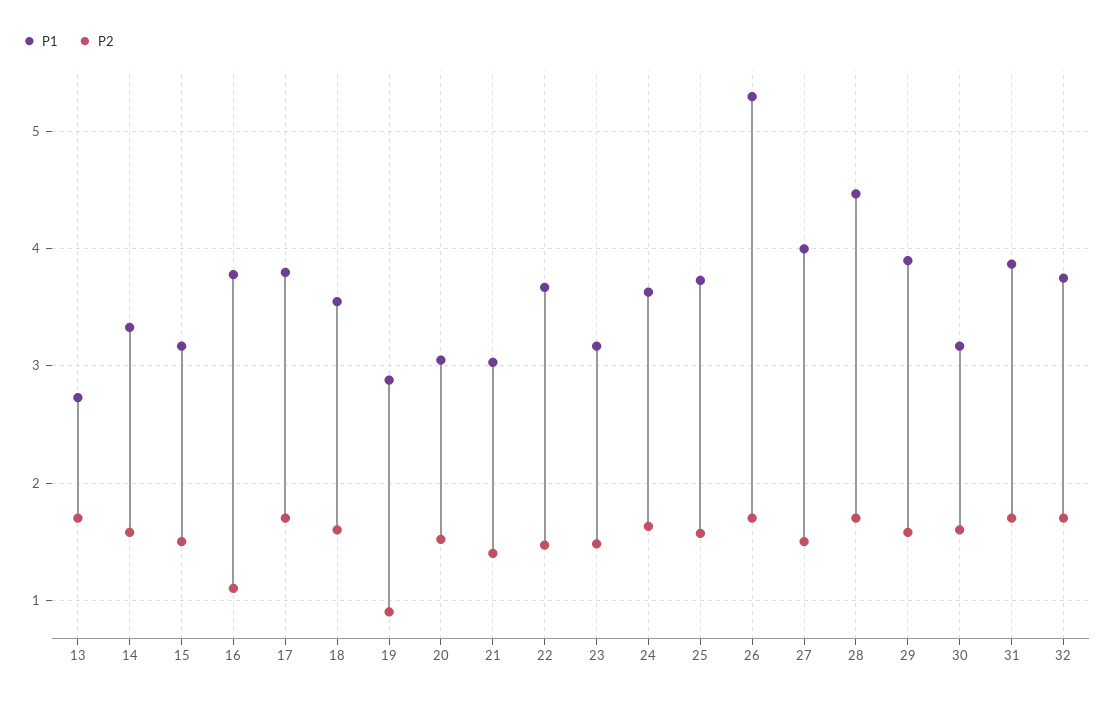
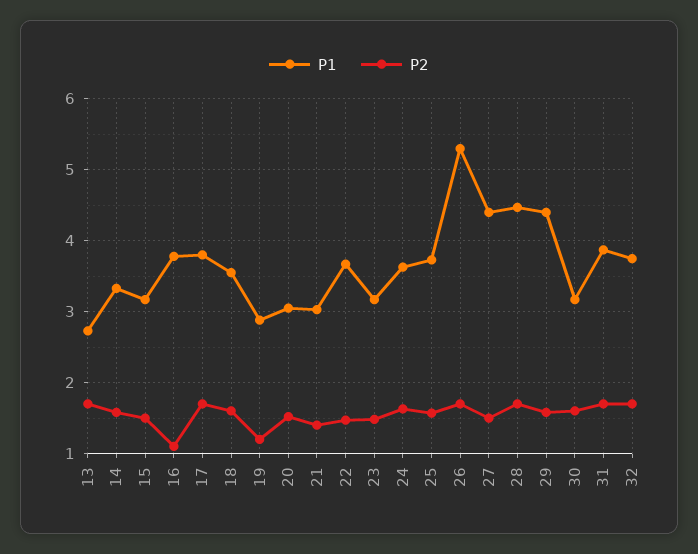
  {
    "P1": {
      "13": 2.7,
      "14": 3.3,
      "15": 3.2,
      "16": 3.8,
      "17": 3.8,
      "18": 3.6,
      "19": 2.9,
      "20": 3.1,
      "21": 3,
      "22": 3.7,
      "23": 3.2,
      "24": 3.6,
      "25": 3.7,
      "26": 5.3,
-     "27": 4,
+     "27": 4.4,
      "28": 4.5,
-     "29": 3.9,
+     "29": 4.4,
      "30": 3.2,
      "31": 3.9,
      "32": 3.8
    },
    "P2": {
      "13": 1.7,
      "14": 1.6,
      "15": 1.5,
      "16": 1.1,
      "17": 1.7,
      "18": 1.6,
-     "19": 0.9,
+     "19": 1.2,
      "20": 1.5,
      "21": 1.4,
      "22": 1.5,
      "23": 1.5,
      "24": 1.6,
      "25": 1.6,
      "26": 1.7,
      "27": 1.5,
      "28": 1.7,
      "29": 1.6,
      "30": 1.6,
      "31": 1.7,
      "32": 1.7
    }
  }

